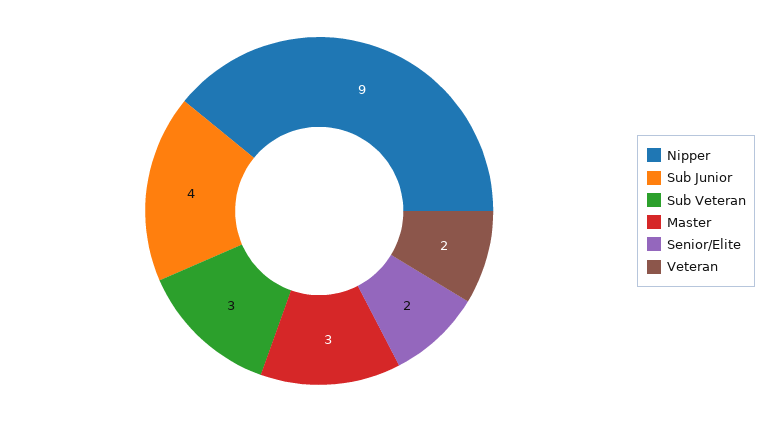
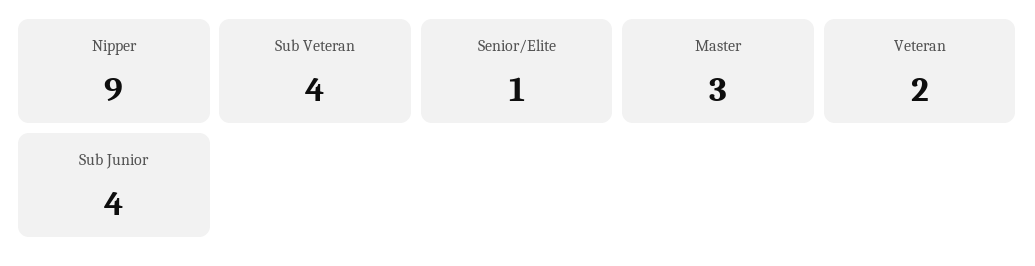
  {
    "Nipper": 9,
    "Sub Junior": 4,
-   "Sub Veteran": 3,
+   "Sub Veteran": 4,
    "Master": 3,
-   "Senior/Elite": 2,
+   "Senior/Elite": 1,
    "Veteran": 2
  }

